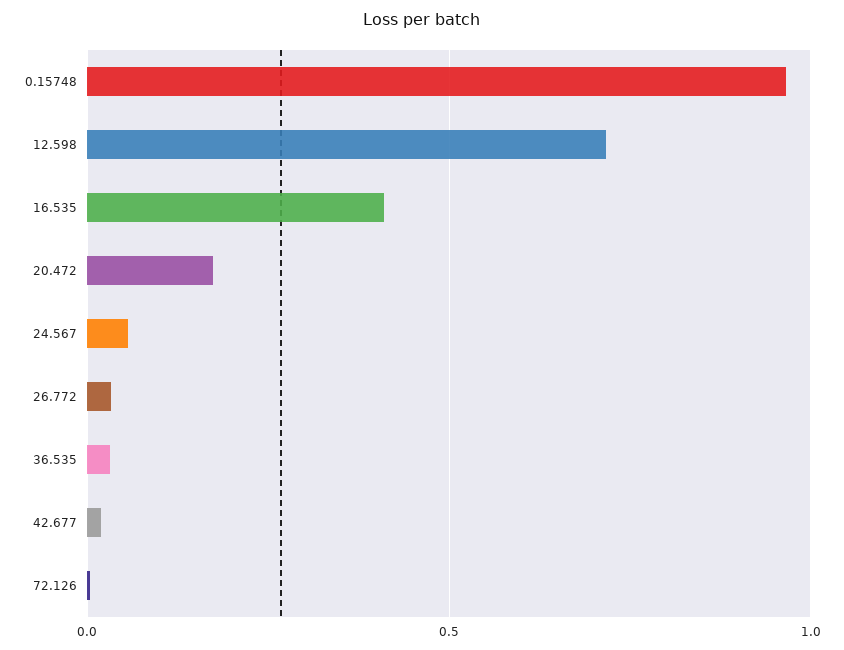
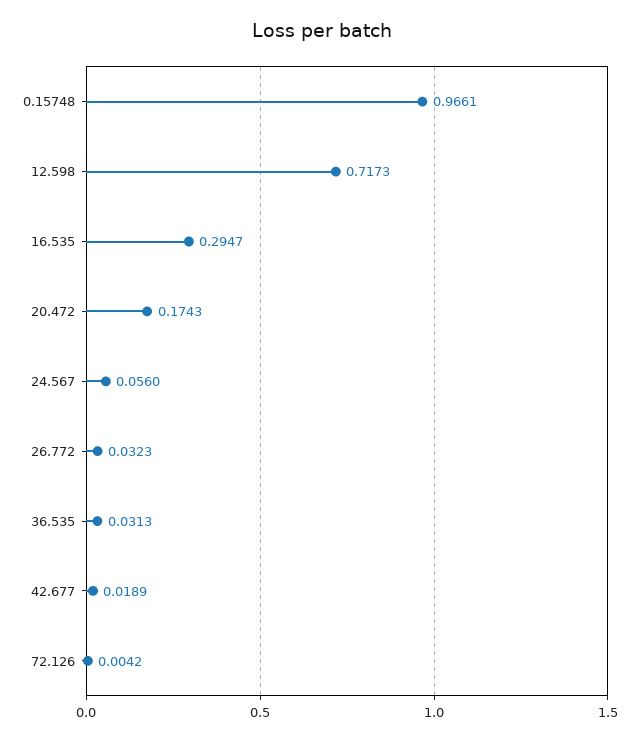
  {
    "0.15748": 0.9661,
    "12.598": 0.7173,
-   "16.535": 0.4,
+   "16.535": 0.2947,
    "20.472": 0.1743,
    "24.567": 0.056,
    "26.772": 0.0323,
    "36.535": 0.0313,
    "42.677": 0.0189,
    "72.126": 0.0042
  }

